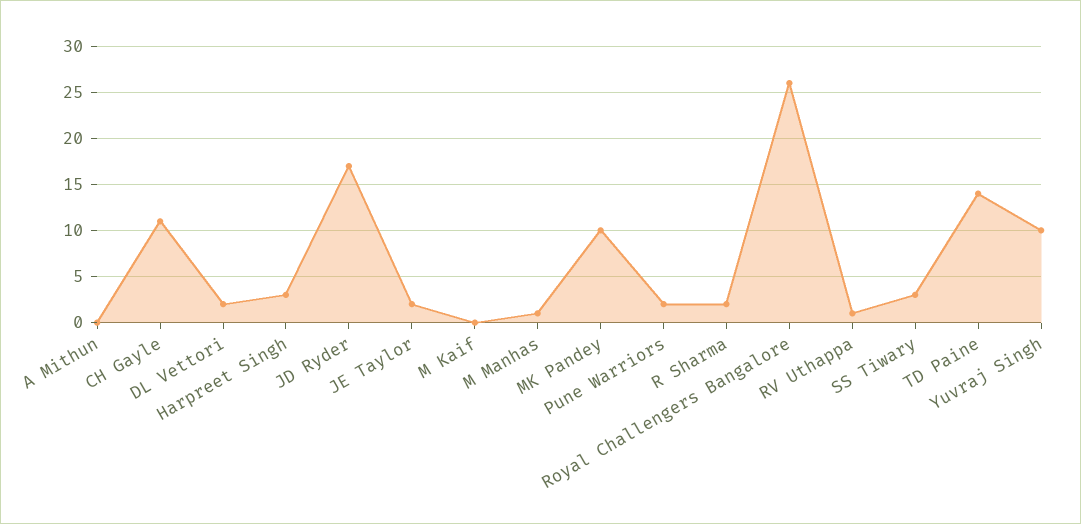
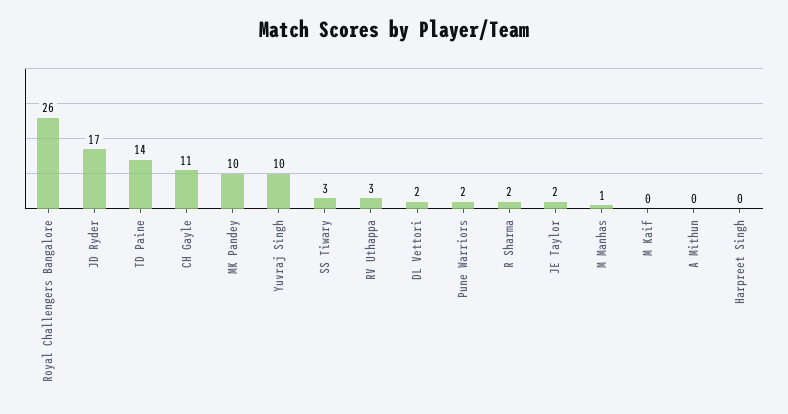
  {
    "A Mithun": 0,
    "CH Gayle": 11,
    "DL Vettori": 2,
-   "Harpreet Singh": 3,
+   "Harpreet Singh": 0,
    "JD Ryder": 17,
    "JE Taylor": 2,
    "M Kaif": 0,
    "M Manhas": 1,
    "MK Pandey": 10,
    "Pune Warriors": 2,
    "R Sharma": 2,
    "Royal Challengers Bangalore": 26,
-   "RV Uthappa": 1,
+   "RV Uthappa": 3,
    "SS Tiwary": 3,
    "TD Paine": 14,
    "Yuvraj Singh": 10
  }

